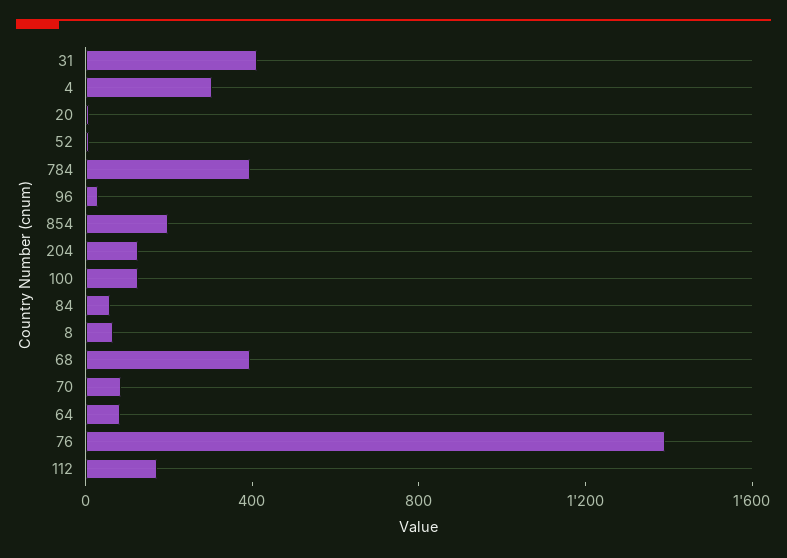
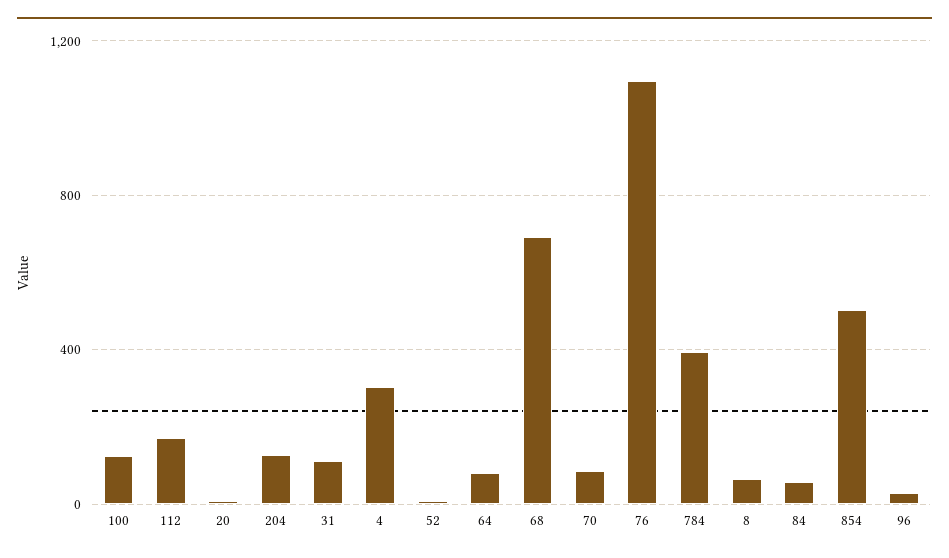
  {
-   "31": 400,
+   "31": 100,
    "4": 300,
    "20": 0,
    "52": 0,
    "784": 400,
    "96": 50,
-   "854": 200,
+   "854": 500,
    "204": 150,
    "100": 150,
    "84": 50,
    "8": 50,
-   "68": 400,
+   "68": 700,
    "70": 100,
    "64": 100,
-   "76": 1400,
+   "76": 1100,
    "112": 150
  }

